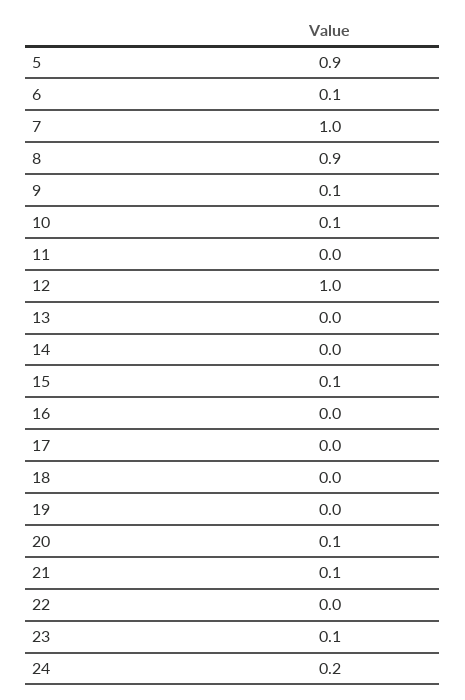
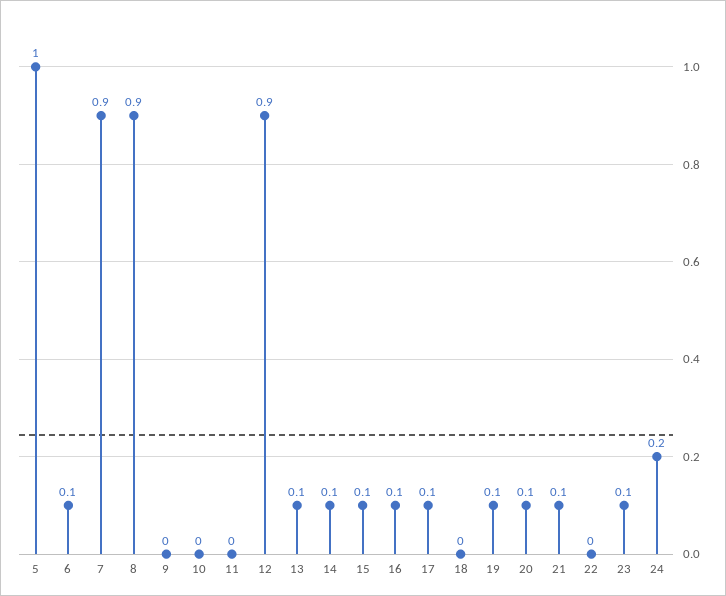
  {
-   "5": 0.9,
+   "5": 1,
    "6": 0.1,
-   "7": 1,
+   "7": 0.9,
    "8": 0.9,
-   "9": 0.1,
+   "9": 0,
-   "10": 0.1,
+   "10": 0,
    "11": 0,
-   "12": 1,
+   "12": 0.9,
-   "13": 0,
+   "13": 0.1,
-   "14": 0,
+   "14": 0.1,
    "15": 0.1,
-   "16": 0,
+   "16": 0.1,
-   "17": 0,
+   "17": 0.1,
    "18": 0,
-   "19": 0,
+   "19": 0.1,
    "20": 0.1,
    "21": 0.1,
    "22": 0,
    "23": 0.1,
    "24": 0.2
  }

